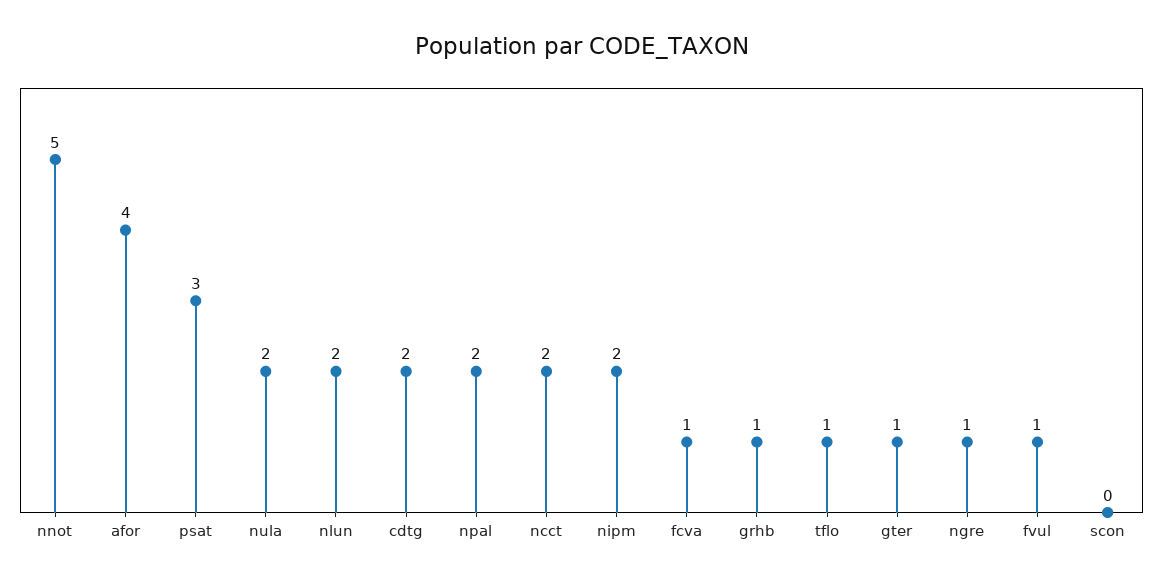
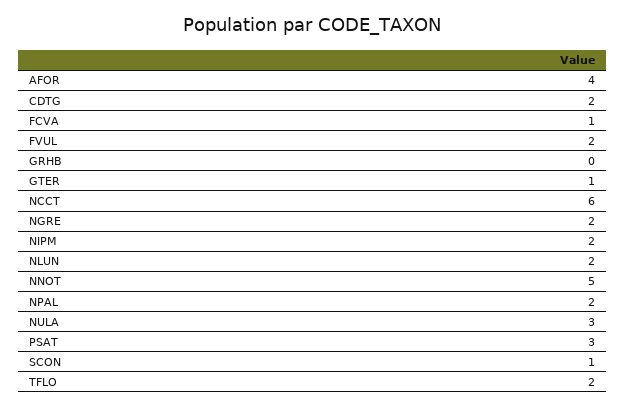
  {
    "nnot": 5,
    "afor": 4,
    "psat": 3,
-   "nula": 2,
+   "nula": 3,
    "nlun": 2,
    "cdtg": 2,
    "npal": 2,
-   "ncct": 2,
+   "ncct": 6,
    "nipm": 2,
    "fcva": 1,
-   "grhb": 1,
+   "grhb": 0,
-   "tflo": 1,
+   "tflo": 2,
    "gter": 1,
-   "ngre": 1,
+   "ngre": 2,
-   "fvul": 1,
+   "fvul": 2,
-   "scon": 0
+   "scon": 1
  }

